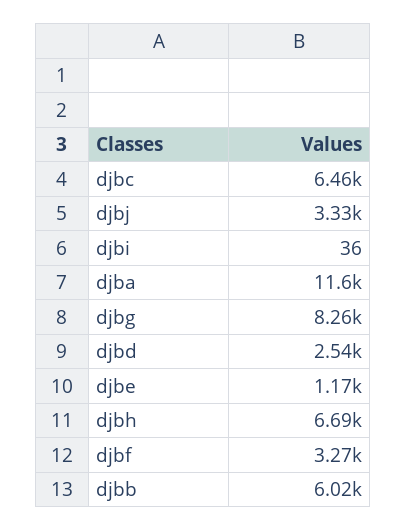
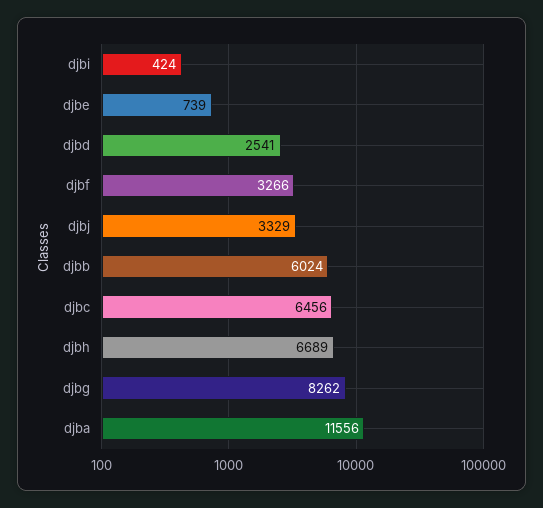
  {
    "djbc": 6456,
    "djbj": 3329,
-   "djbi": 36,
+   "djbi": 424,
    "djba": 11556,
    "djbg": 8262,
    "djbd": 2541,
-   "djbe": 1170,
+   "djbe": 739,
    "djbh": 6689,
    "djbf": 3266,
    "djbb": 6024
  }

